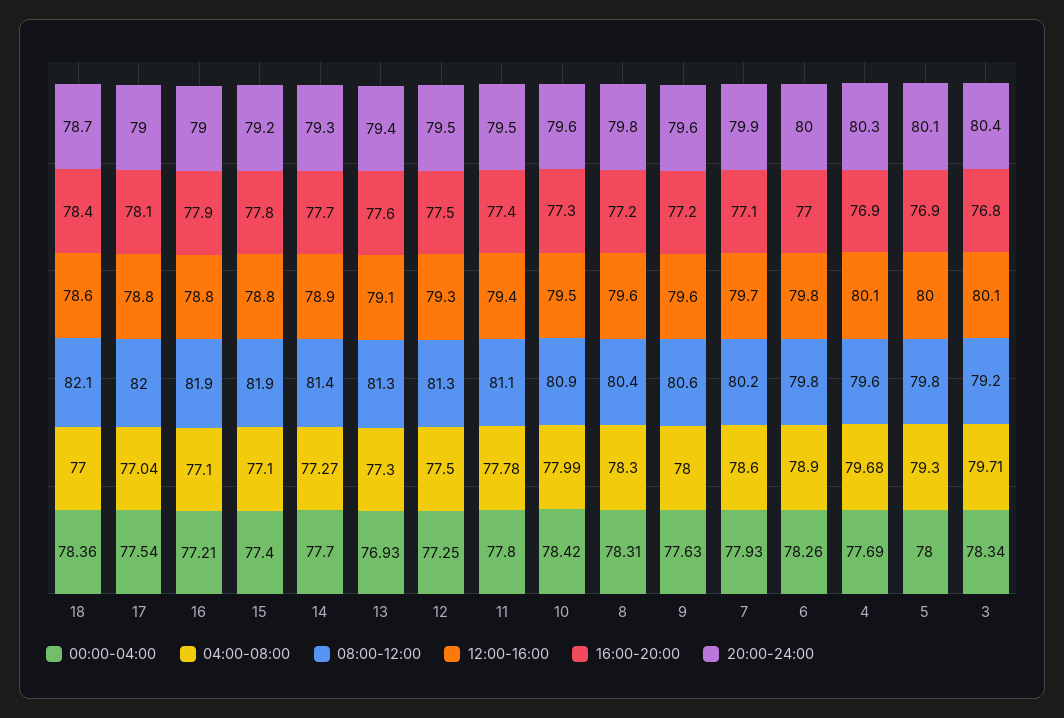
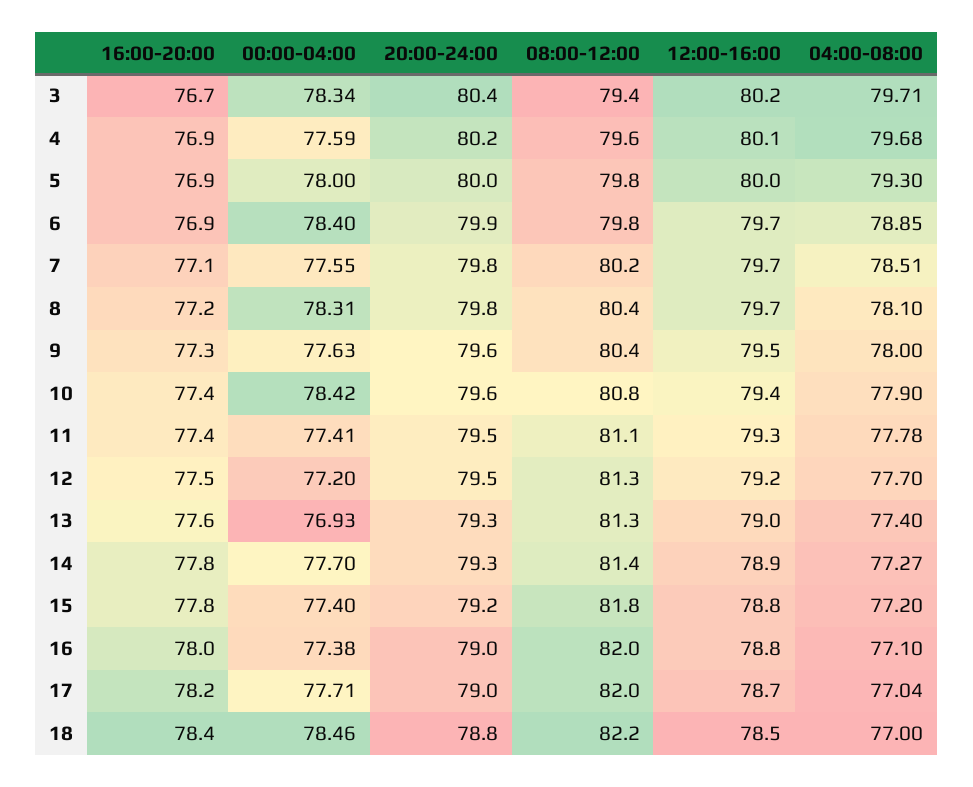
  {
    "00:00-04:00": {
-     "18": 78.36,
+     "18": 78.46,
-     "17": 77.54,
+     "17": 77.71,
-     "16": 77.21,
+     "16": 77.38,
      "15": 77.4,
      "14": 77.7,
      "13": 76.93,
-     "12": 77.25,
+     "12": 77.2,
-     "11": 77.8,
+     "11": 77.41,
      "10": 78.42,
      "8": 78.31,
      "9": 77.63,
-     "7": 77.93,
+     "7": 77.55,
-     "6": 78.26,
+     "6": 78.4,
-     "4": 77.69,
+     "4": 77.59,
      "5": 78,
      "3": 78.34
    },
    "04:00-08:00": {
      "18": 77,
      "17": 77.04,
      "16": 77.1,
-     "15": 77.1,
+     "15": 77.2,
      "14": 77.27,
-     "13": 77.3,
+     "13": 77.4,
-     "12": 77.5,
+     "12": 77.7,
      "11": 77.78,
-     "10": 77.99,
+     "10": 77.9,
-     "8": 78.3,
+     "8": 78.1,
      "9": 78,
-     "7": 78.6,
+     "7": 78.51,
-     "6": 78.9,
+     "6": 78.85,
      "4": 79.68,
      "5": 79.3,
      "3": 79.71
    },
    "08:00-12:00": {
-     "18": 82.1,
+     "18": 82.2,
      "17": 82,
-     "16": 81.9,
+     "16": 82,
-     "15": 81.9,
+     "15": 81.8,
      "14": 81.4,
      "13": 81.3,
      "12": 81.3,
      "11": 81.1,
-     "10": 80.9,
+     "10": 80.8,
      "8": 80.4,
-     "9": 80.6,
+     "9": 80.4,
      "7": 80.2,
      "6": 79.8,
      "4": 79.6,
      "5": 79.8,
-     "3": 79.2
+     "3": 79.4
    },
    "12:00-16:00": {
-     "18": 78.6,
+     "18": 78.5,
-     "17": 78.8,
+     "17": 78.7,
      "16": 78.8,
      "15": 78.8,
      "14": 78.9,
-     "13": 79.1,
+     "13": 79,
-     "12": 79.3,
+     "12": 79.2,
-     "11": 79.4,
+     "11": 79.3,
-     "10": 79.5,
+     "10": 79.4,
-     "8": 79.6,
+     "8": 79.7,
-     "9": 79.6,
+     "9": 79.5,
      "7": 79.7,
-     "6": 79.8,
+     "6": 79.7,
      "4": 80.1,
      "5": 80,
-     "3": 80.1
+     "3": 80.2
    },
    "16:00-20:00": {
      "18": 78.4,
-     "17": 78.1,
+     "17": 78.2,
-     "16": 77.9,
+     "16": 78,
      "15": 77.8,
-     "14": 77.7,
+     "14": 77.8,
      "13": 77.6,
      "12": 77.5,
      "11": 77.4,
-     "10": 77.3,
+     "10": 77.4,
      "8": 77.2,
-     "9": 77.2,
+     "9": 77.3,
      "7": 77.1,
-     "6": 77,
+     "6": 76.9,
      "4": 76.9,
      "5": 76.9,
-     "3": 76.8
+     "3": 76.7
    },
    "20:00-24:00": {
-     "18": 78.7,
+     "18": 78.8,
      "17": 79,
      "16": 79,
      "15": 79.2,
      "14": 79.3,
-     "13": 79.4,
+     "13": 79.3,
      "12": 79.5,
      "11": 79.5,
      "10": 79.6,
      "8": 79.8,
      "9": 79.6,
-     "7": 79.9,
+     "7": 79.8,
-     "6": 80,
+     "6": 79.9,
-     "4": 80.3,
+     "4": 80.2,
-     "5": 80.1,
+     "5": 80,
      "3": 80.4
    }
  }

